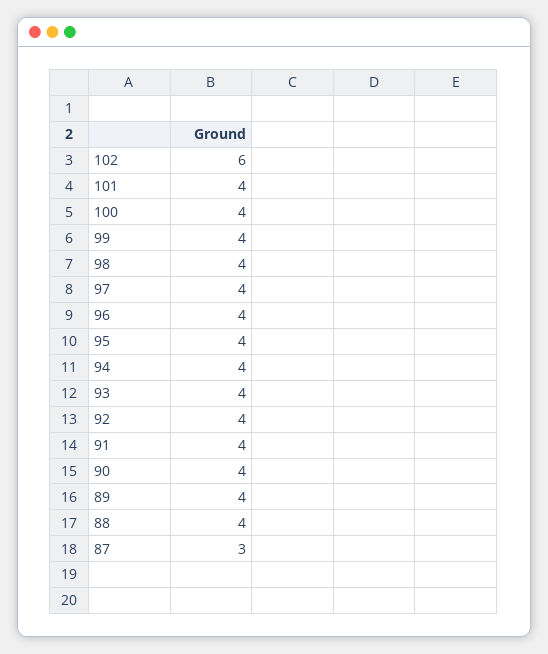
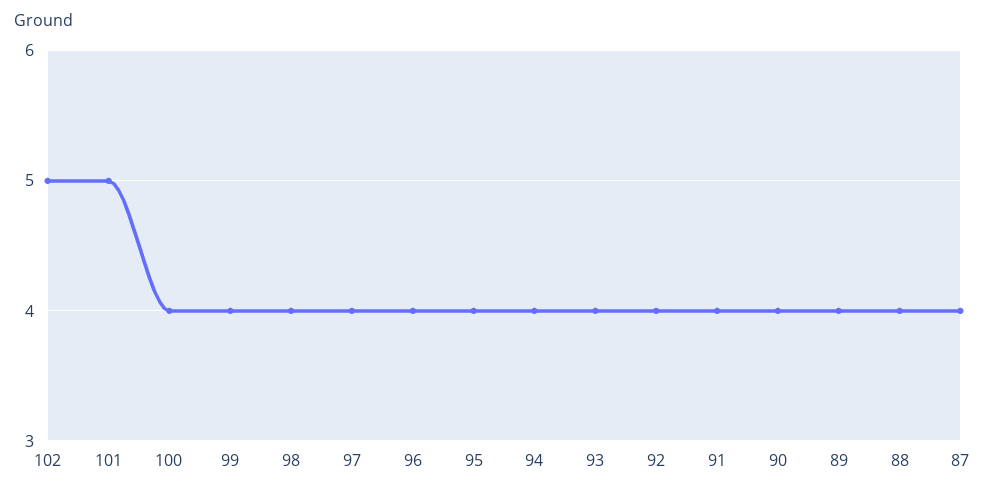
  {
-   "102": 6,
+   "102": 5,
-   "101": 4,
+   "101": 5,
    "100": 4,
    "99": 4,
    "98": 4,
    "97": 4,
    "96": 4,
    "95": 4,
    "94": 4,
    "93": 4,
    "92": 4,
    "91": 4,
    "90": 4,
    "89": 4,
    "88": 4,
-   "87": 3
+   "87": 4
  }

